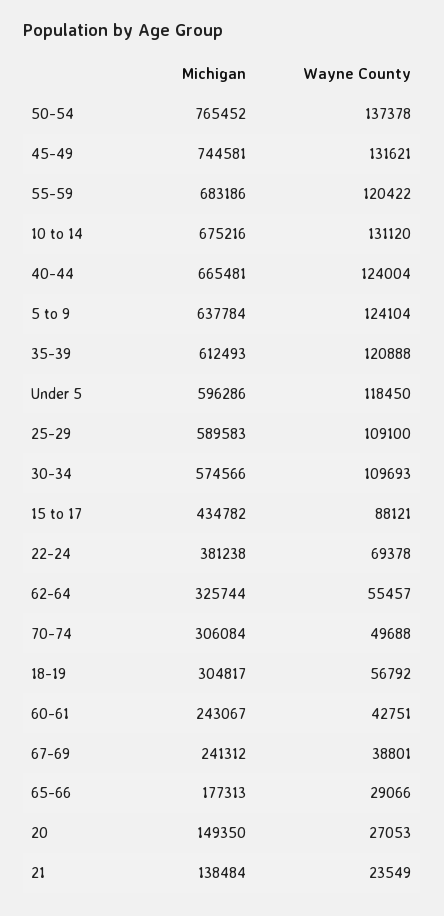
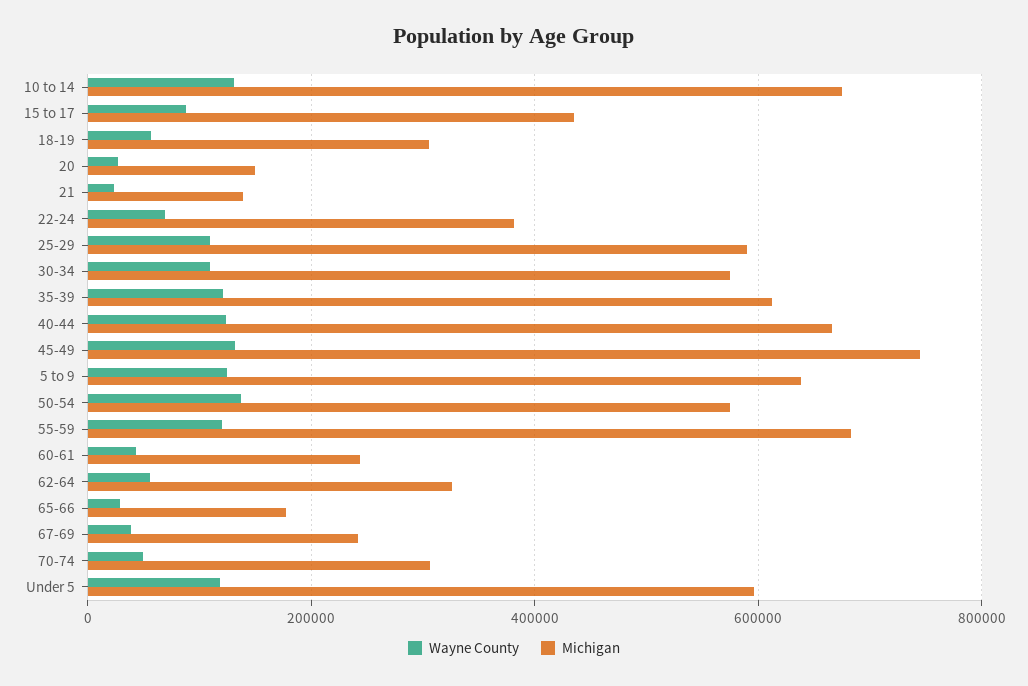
  {
    "Michigan": {
-     "50-54": 765452,
+     "50-54": 580000,
      "45-49": 744581,
      "55-59": 683186,
      "10 to 14": 675216,
      "40-44": 665481,
      "5 to 9": 637784,
      "35-39": 612493,
      "Under 5": 596286,
      "25-29": 589583,
      "30-34": 574566,
      "15 to 17": 434782,
      "22-24": 381238,
      "62-64": 325744,
      "70-74": 306084,
      "18-19": 304817,
      "60-61": 243067,
      "67-69": 241312,
      "65-66": 177313,
      "20": 149350,
      "21": 138484
    },
    "Wayne County": {
      "50-54": 137378,
      "45-49": 131621,
      "55-59": 120422,
      "10 to 14": 131120,
      "40-44": 124004,
      "5 to 9": 124104,
      "35-39": 120888,
      "Under 5": 118450,
      "25-29": 109100,
      "30-34": 109693,
      "15 to 17": 88121,
      "22-24": 69378,
      "62-64": 55457,
      "70-74": 49688,
      "18-19": 56792,
      "60-61": 42751,
      "67-69": 38801,
      "65-66": 29066,
      "20": 27053,
      "21": 23549
    }
  }

